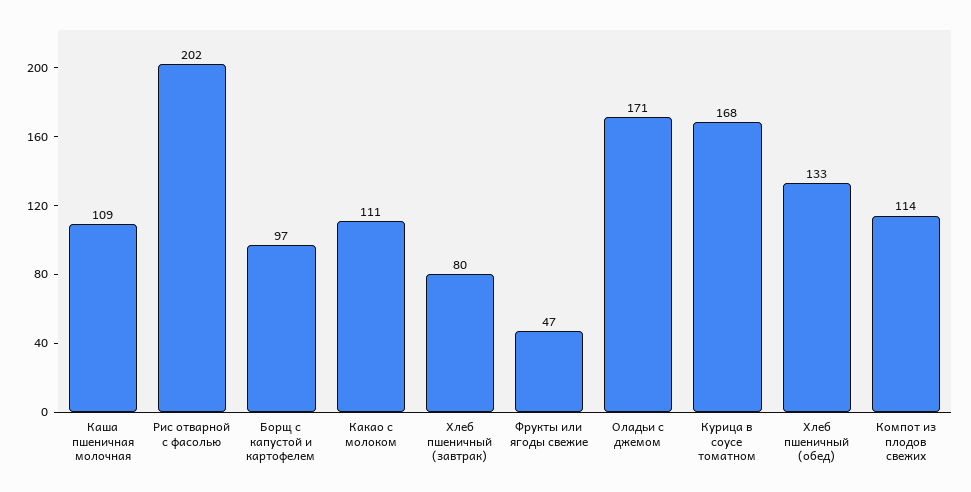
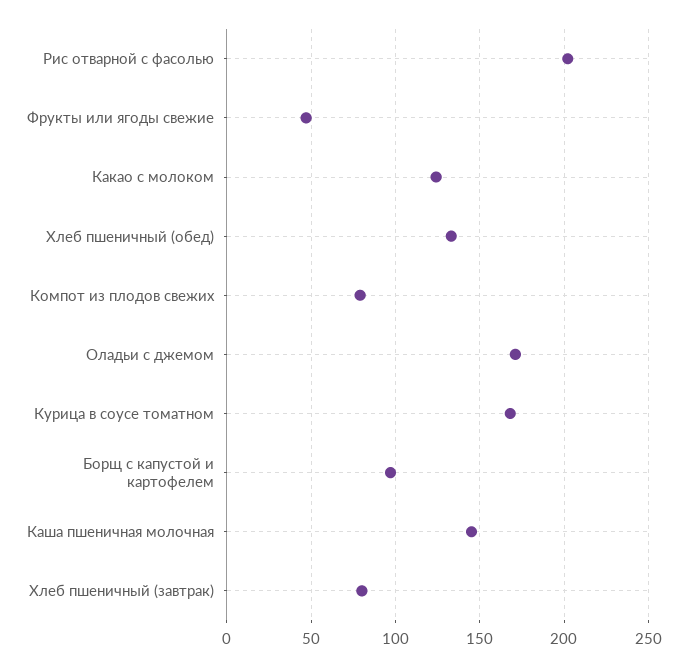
  {
-   "Каша пшеничная молочная": 109,
+   "Каша пшеничная молочная": 145,
    "Рис отварной с фасолью": 202,
    "Борщ с капустой и картофелем": 97,
-   "Какао с молоком": 111,
+   "Какао с молоком": 125,
    "Хлеб пшеничный (завтрак)": 80,
    "Фрукты или ягоды свежие": 47,
    "Оладьи с джемом": 171,
    "Курица в соусе томатном": 168,
    "Хлеб пшеничный (обед)": 133,
-   "Компот из плодов свежих": 114
+   "Компот из плодов свежих": 80
  }

